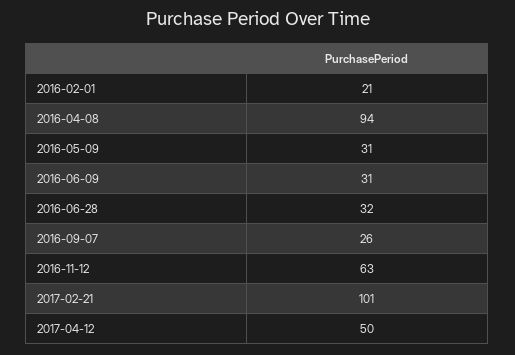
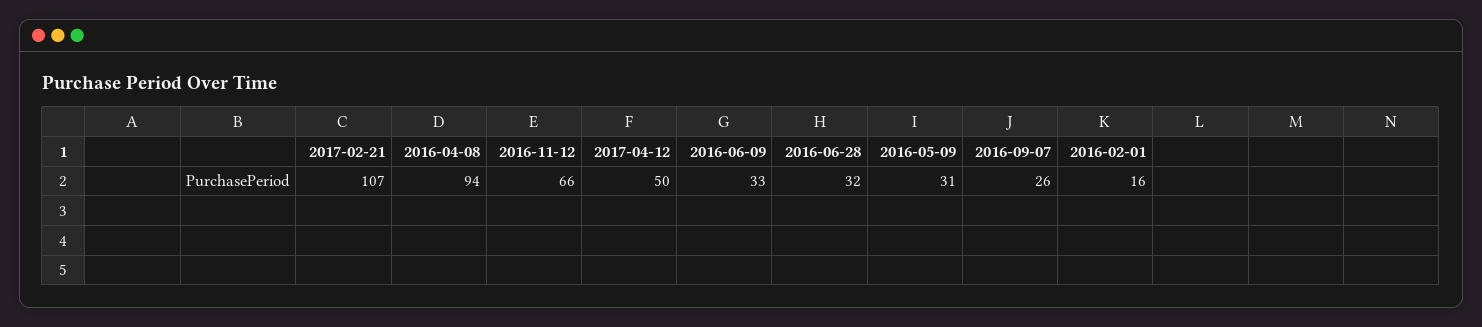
  {
-   "2016-02-01": 21,
+   "2016-02-01": 16,
    "2016-04-08": 94,
    "2016-05-09": 31,
-   "2016-06-09": 31,
+   "2016-06-09": 33,
    "2016-06-28": 32,
    "2016-09-07": 26,
-   "2016-11-12": 63,
+   "2016-11-12": 66,
-   "2017-02-21": 101,
+   "2017-02-21": 107,
    "2017-04-12": 50
  }

